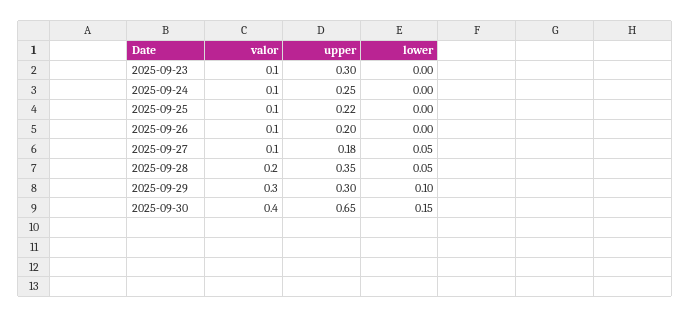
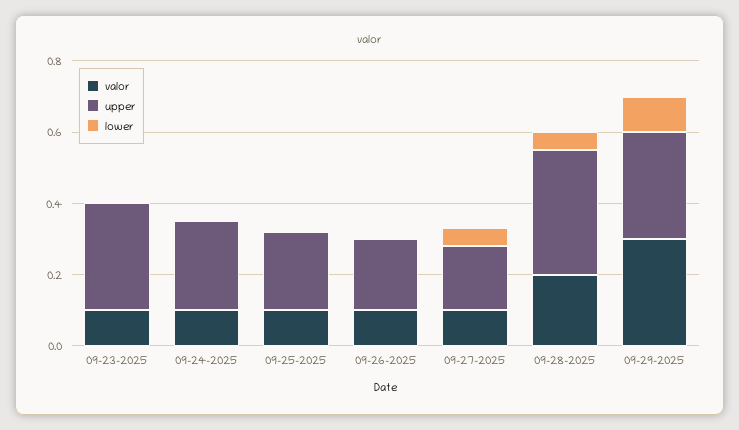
  {
    "valor": {
      "2025-09-23": 0.1,
      "2025-09-24": 0.1,
      "2025-09-25": 0.1,
      "2025-09-26": 0.1,
      "2025-09-27": 0.1,
      "2025-09-28": 0.2,
-     "2025-09-29": 0.3,
+     "2025-09-29": 0.3
-     "2025-09-30": 0.4
    },
    "upper": {
      "2025-09-23": 0.3,
      "2025-09-24": 0.25,
      "2025-09-25": 0.22,
      "2025-09-26": 0.2,
      "2025-09-27": 0.18,
      "2025-09-28": 0.35,
-     "2025-09-29": 0.3,
+     "2025-09-29": 0.3
-     "2025-09-30": 0.65
    },
    "lower": {
      "2025-09-23": 0,
      "2025-09-24": 0,
      "2025-09-25": 0,
      "2025-09-26": 0,
      "2025-09-27": 0.05,
      "2025-09-28": 0.05,
-     "2025-09-29": 0.1,
+     "2025-09-29": 0.1
-     "2025-09-30": 0.15
    }
  }

